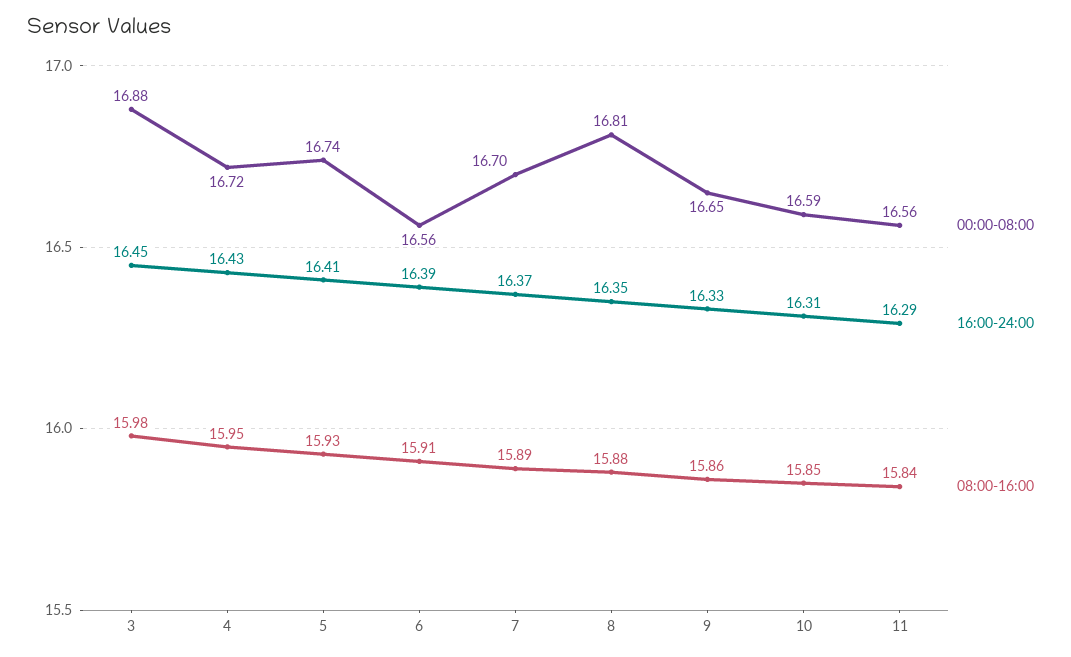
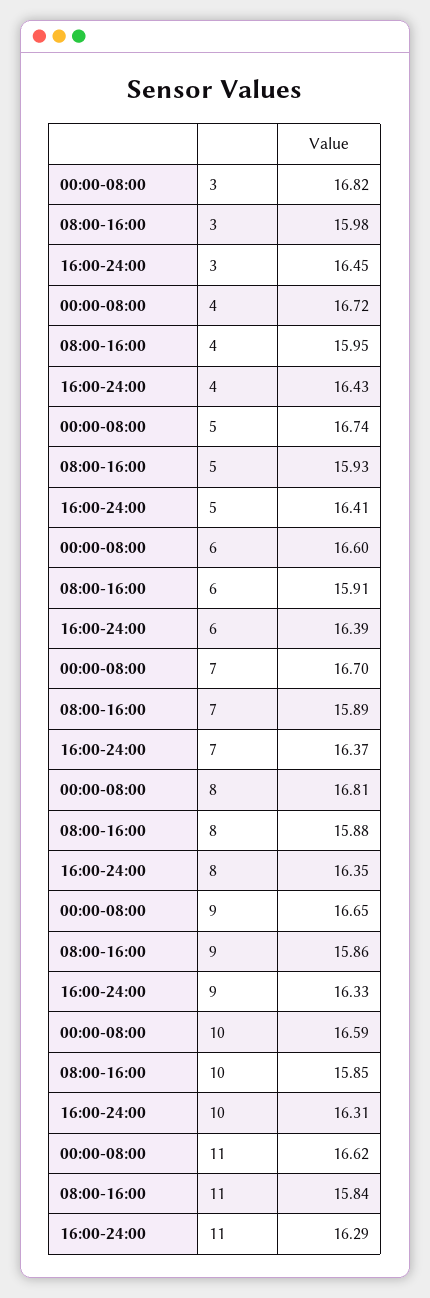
  {
    "00:00-08:00": {
-     "3": 16.88,
+     "3": 16.82,
      "4": 16.72,
      "5": 16.74,
-     "6": 16.56,
+     "6": 16.6,
      "7": 16.7,
      "8": 16.81,
      "9": 16.65,
      "10": 16.59,
-     "11": 16.56
+     "11": 16.62
    },
    "16:00-24:00": {
      "3": 16.45,
      "4": 16.43,
      "5": 16.41,
      "6": 16.39,
      "7": 16.37,
      "8": 16.35,
      "9": 16.33,
      "10": 16.31,
      "11": 16.29
    },
    "08:00-16:00": {
      "3": 15.98,
      "4": 15.95,
      "5": 15.93,
      "6": 15.91,
      "7": 15.89,
      "8": 15.88,
      "9": 15.86,
      "10": 15.85,
      "11": 15.84
    }
  }

